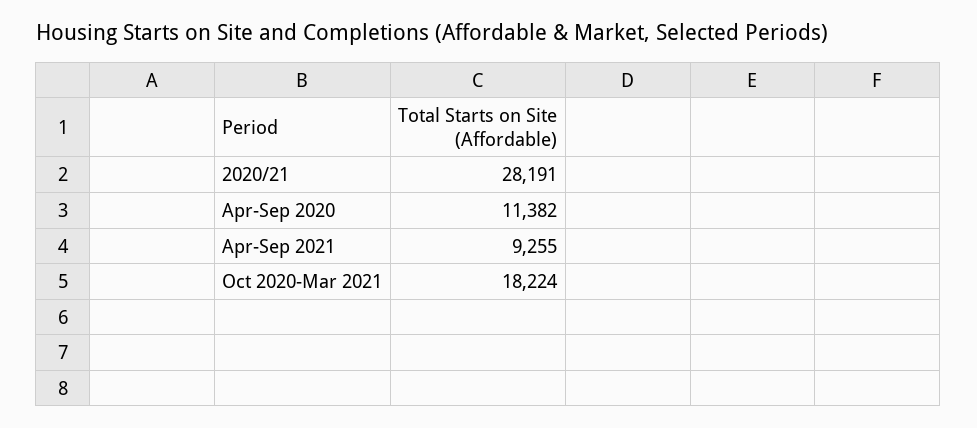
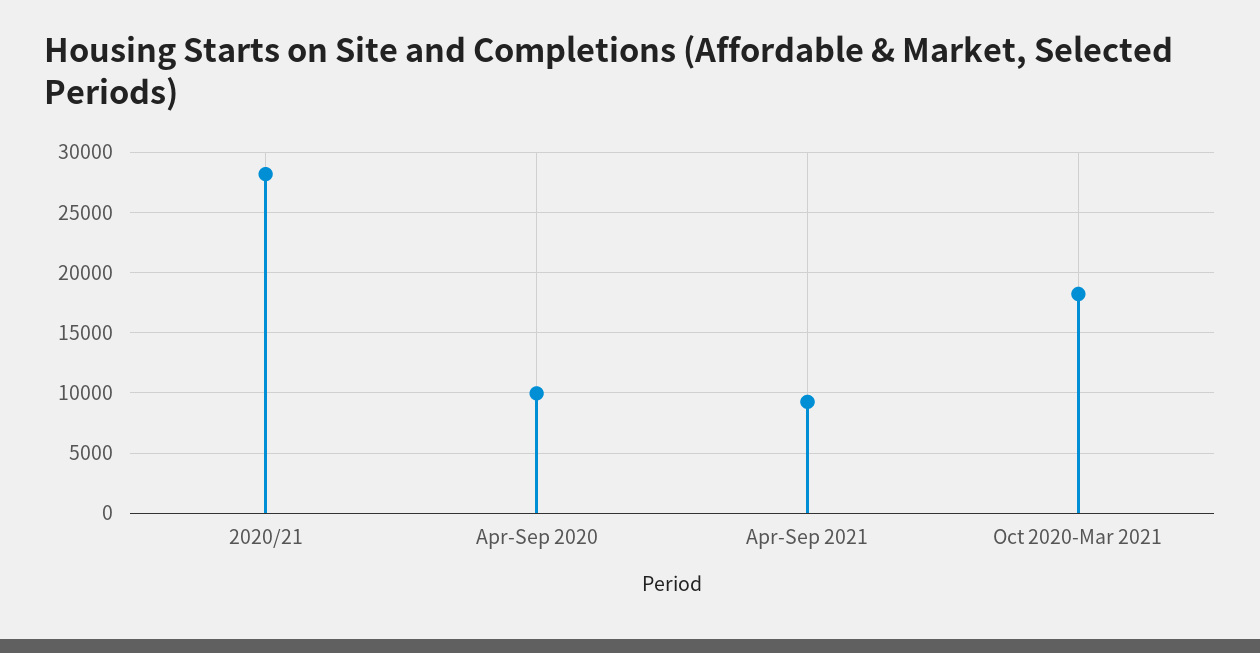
  {
    "2020/21": 28191,
-   "Apr-Sep 2020": 11382,
+   "Apr-Sep 2020": 10000,
    "Apr-Sep 2021": 9255,
    "Oct 2020-Mar 2021": 18224
  }

